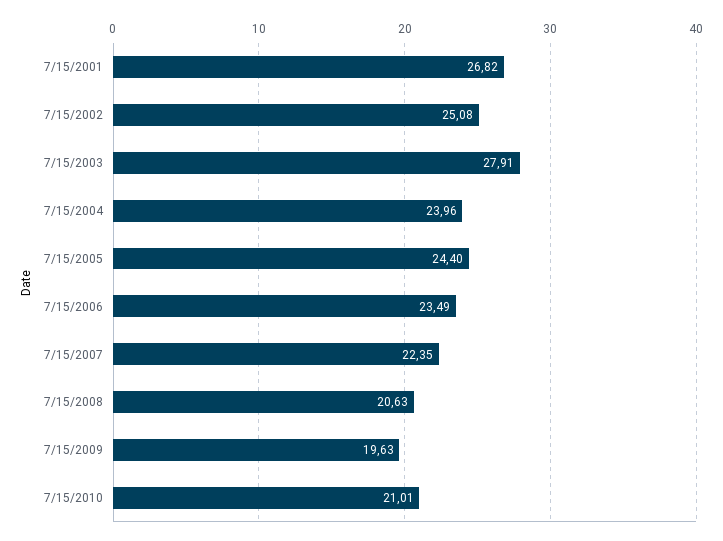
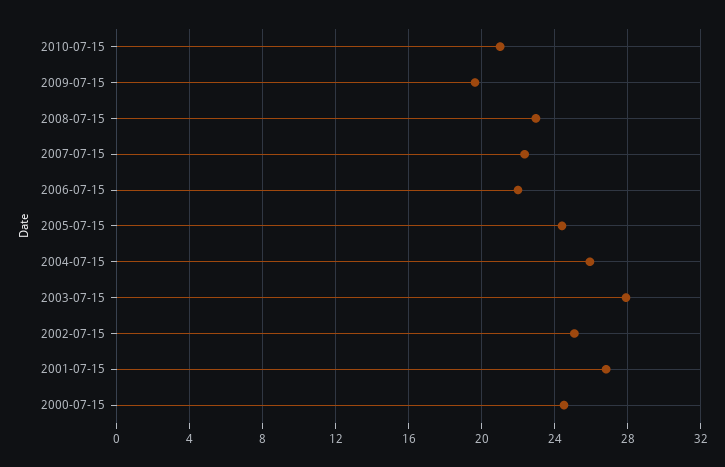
  {
    "7/15/2001": 26.82,
    "7/15/2002": 25.08,
    "7/15/2003": 27.91,
-   "7/15/2004": 23.96,
+   "7/15/2004": 26,
    "7/15/2005": 24.4,
-   "7/15/2006": 23.49,
+   "7/15/2006": 22,
    "7/15/2007": 22.35,
-   "7/15/2008": 20.63,
+   "7/15/2008": 23,
    "7/15/2009": 19.63,
-   "7/15/2010": 21.01
+   "7/15/2010": 21.01,
+   "2000-07-15": 24.5
  }

